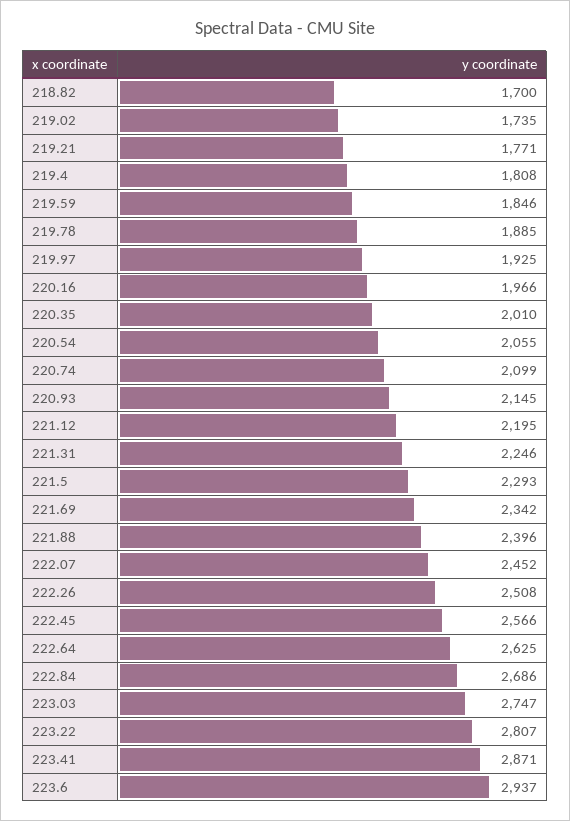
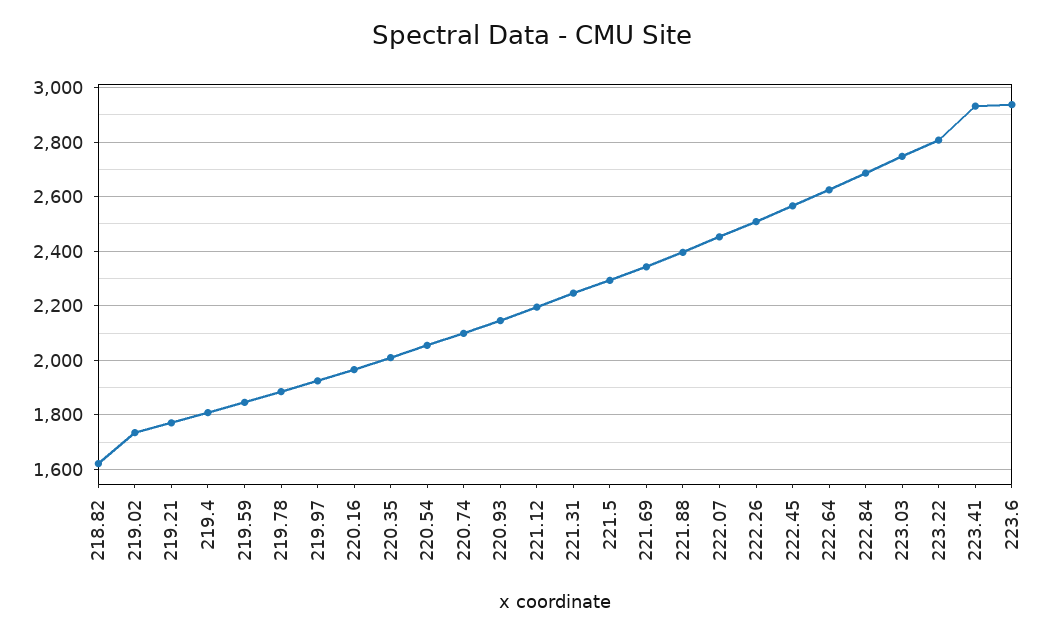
  {
-   "218.82": 1700,
+   "218.82": 1625,
    "219.02": 1735,
    "219.21": 1771,
    "219.4": 1808,
    "219.59": 1846,
    "219.78": 1885,
    "219.97": 1925,
    "220.16": 1966,
    "220.35": 2010,
    "220.54": 2055,
    "220.74": 2099,
    "220.93": 2145,
    "221.12": 2195,
    "221.31": 2246,
    "221.5": 2293,
    "221.69": 2342,
    "221.88": 2396,
    "222.07": 2452,
    "222.26": 2508,
    "222.45": 2566,
    "222.64": 2625,
    "222.84": 2686,
    "223.03": 2747,
    "223.22": 2807,
-   "223.41": 2871,
+   "223.41": 2925,
    "223.6": 2937
  }

